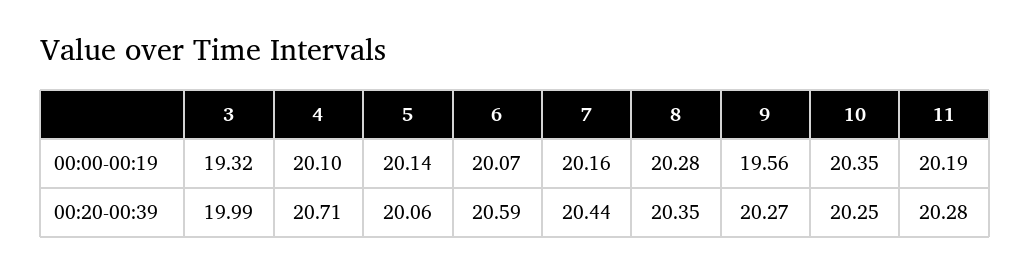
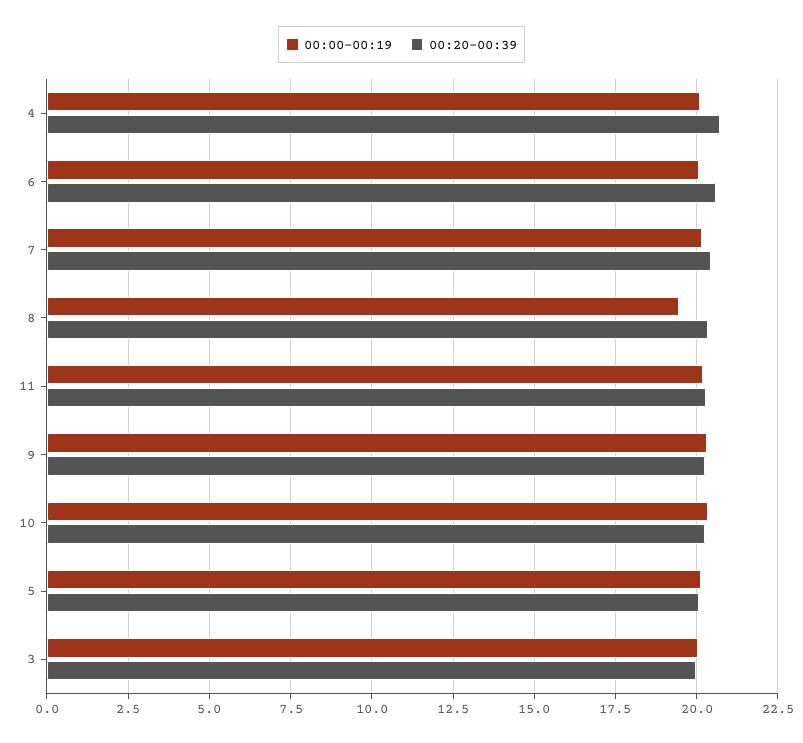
  {
    "00:00-00:19": {
-     "3": 19.32,
+     "3": 20,
      "4": 20.1,
      "5": 20.14,
      "6": 20.07,
      "7": 20.16,
-     "8": 20.28,
+     "8": 19.5,
-     "9": 19.56,
+     "9": 20.25,
      "10": 20.35,
      "11": 20.19
    },
    "00:20-00:39": {
      "3": 19.99,
      "4": 20.71,
      "5": 20.06,
      "6": 20.59,
      "7": 20.44,
      "8": 20.35,
      "9": 20.27,
      "10": 20.25,
      "11": 20.28
    }
  }

